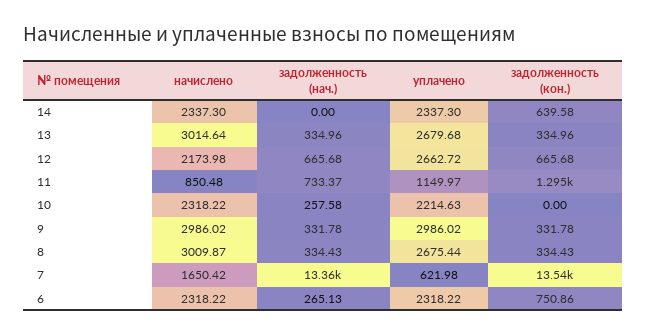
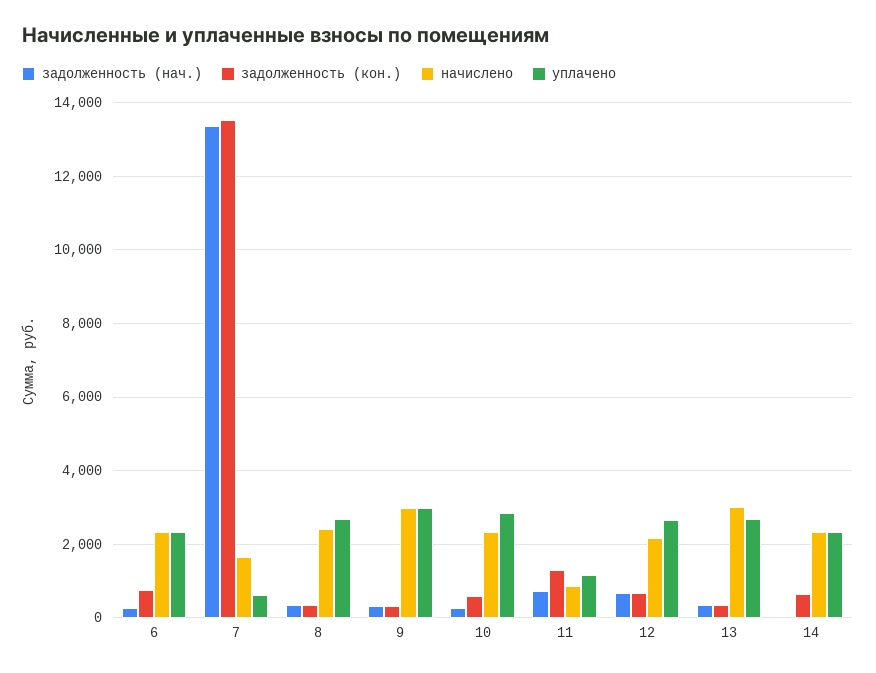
  {
    "начислено": {
      "14": 2337.3,
      "13": 3014.64,
      "12": 2173.98,
      "11": 850.48,
      "10": 2318.22,
      "9": 2986.02,
-     "8": 3009.87,
+     "8": 2400,
      "7": 1650.42,
      "6": 2318.22
    },
    "задолженность (нач.)": {
      "14": 0,
      "13": 334.96,
      "12": 665.68,
      "11": 733.37,
      "10": 257.58,
      "9": 331.78,
      "8": 334.43,
      "7": 13360,
      "6": 265.13
    },
    "уплачено": {
      "14": 2337.3,
      "13": 2679.68,
      "12": 2662.72,
      "11": 1149.97,
-     "10": 2214.63,
+     "10": 2800,
      "9": 2986.02,
      "8": 2675.44,
      "7": 621.98,
      "6": 2318.22
    },
    "задолженность (кон.)": {
      "14": 639.58,
      "13": 334.96,
      "12": 665.68,
      "11": 1295,
-     "10": 0,
+     "10": 600,
      "9": 331.78,
      "8": 334.43,
      "7": 13540,
      "6": 750.86
    }
  }

